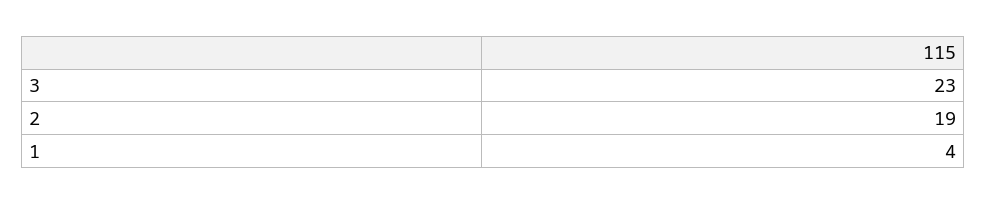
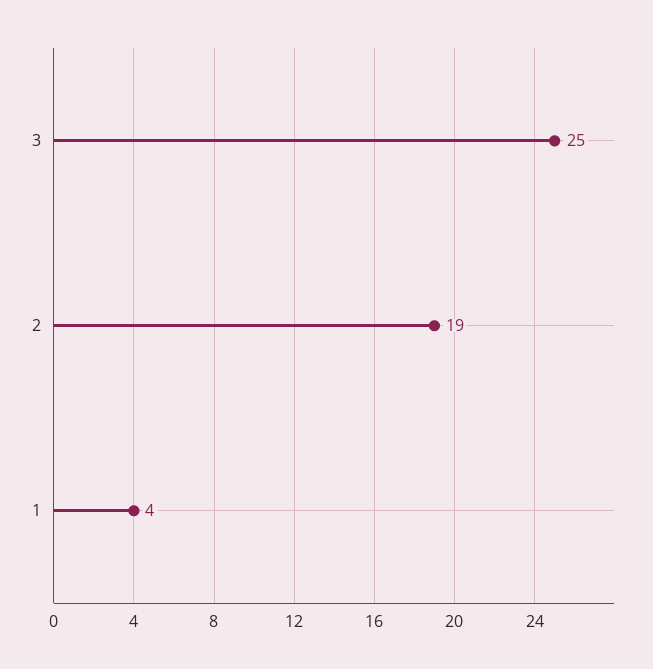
  {
-   "3": 23,
+   "3": 25,
    "2": 19,
    "1": 4
  }

